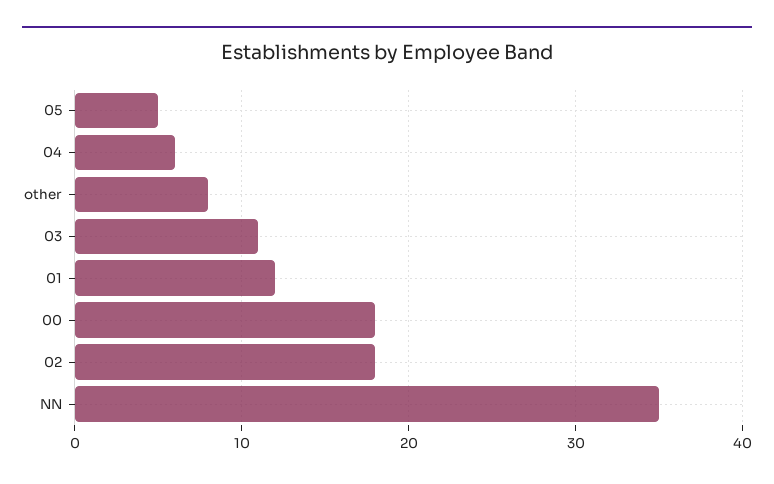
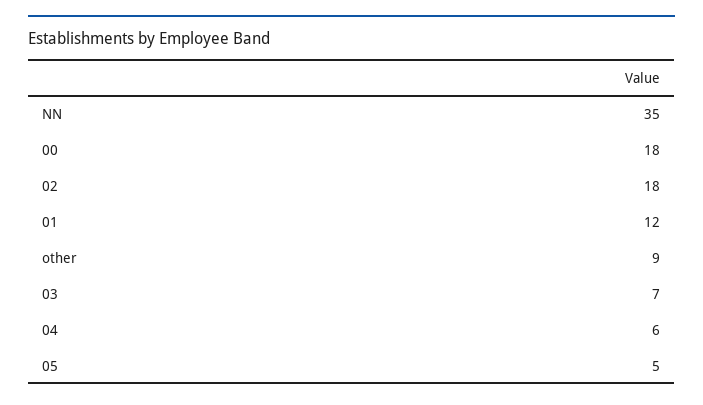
  {
    "05": 5,
    "04": 6,
-   "other": 8,
+   "other": 9,
-   "03": 11,
+   "03": 7,
    "01": 12,
    "00": 18,
    "02": 18,
    "NN": 35
  }

